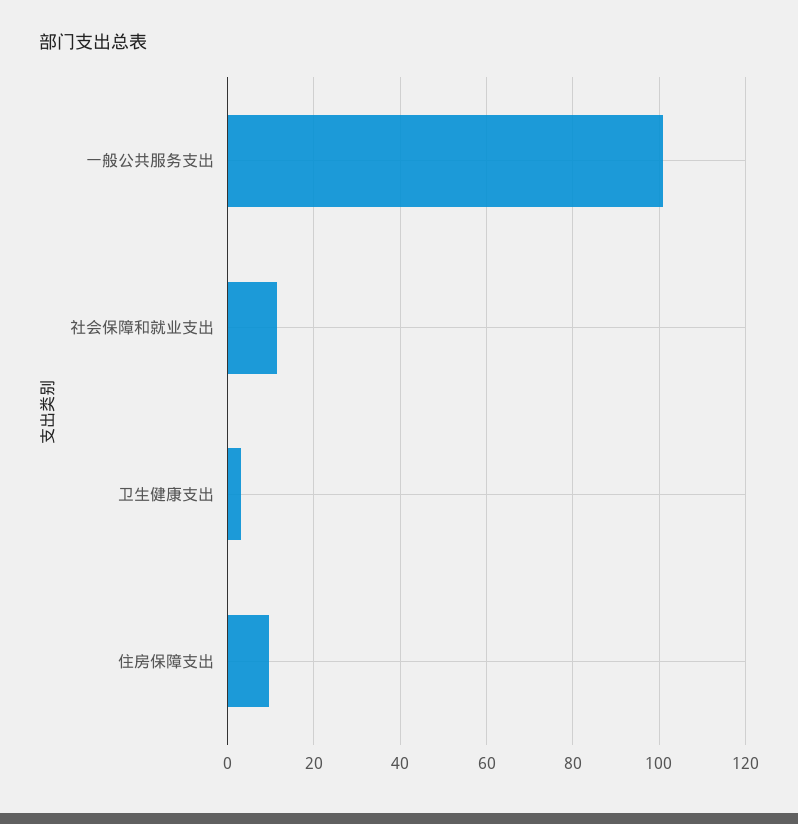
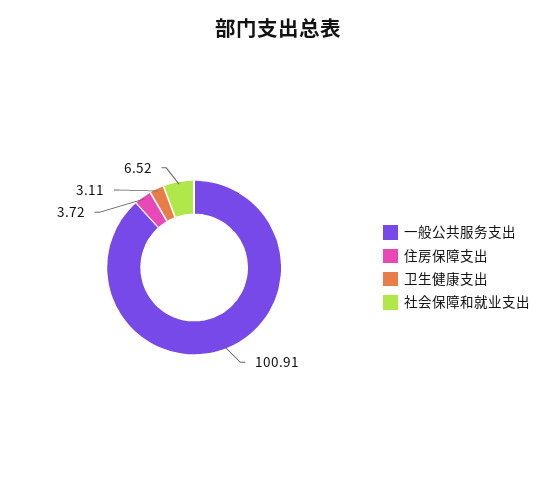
  {
    "一般公共服务支出": 100.91,
-   "社会保障和就业支出": 12,
+   "社会保障和就业支出": 6.52,
    "卫生健康支出": 3.11,
-   "住房保障支出": 10
+   "住房保障支出": 3.72
  }

